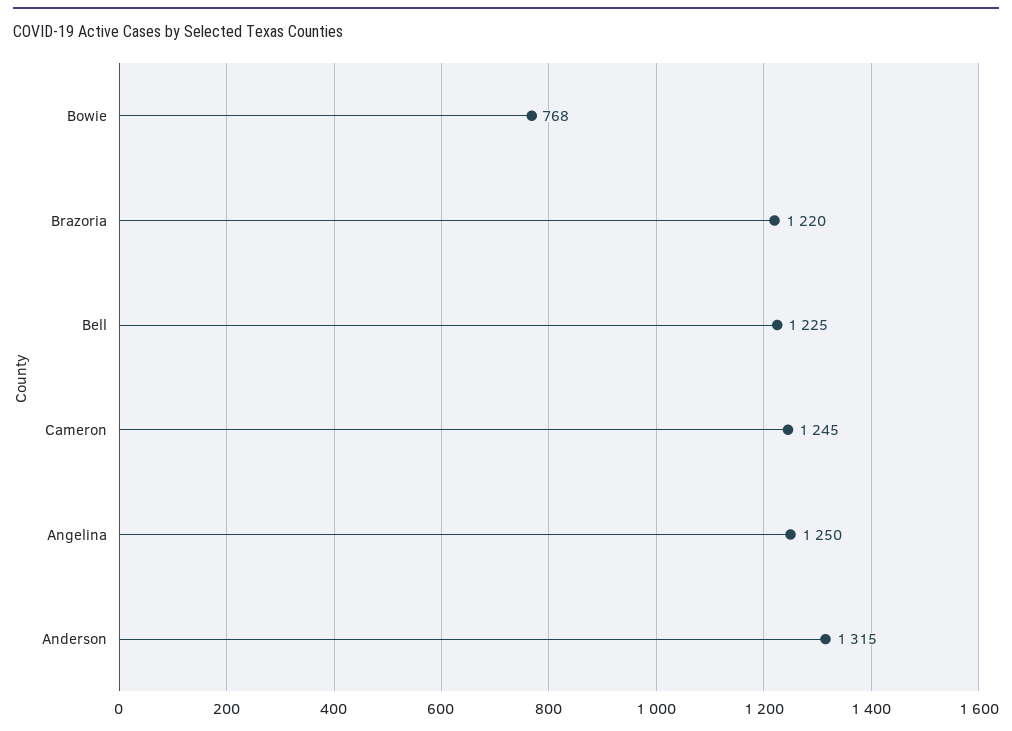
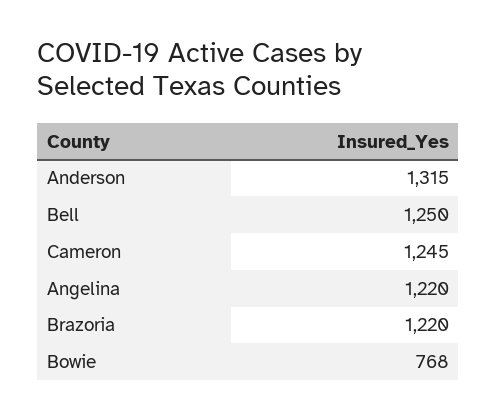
  {
    "Bowie": 768,
    "Brazoria": 1220,
-   "Bell": 1225,
+   "Bell": 1250,
    "Cameron": 1245,
-   "Angelina": 1250,
+   "Angelina": 1220,
    "Anderson": 1315
  }

